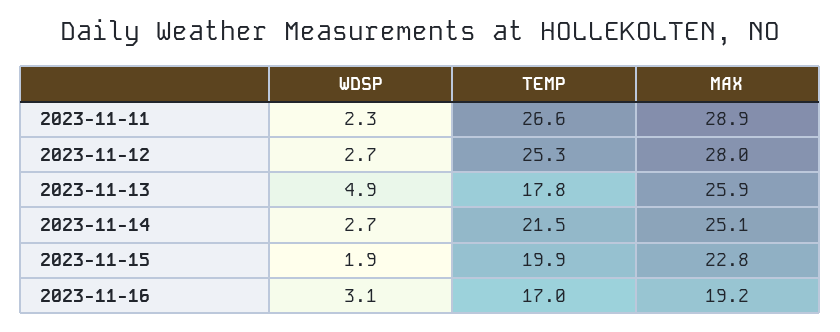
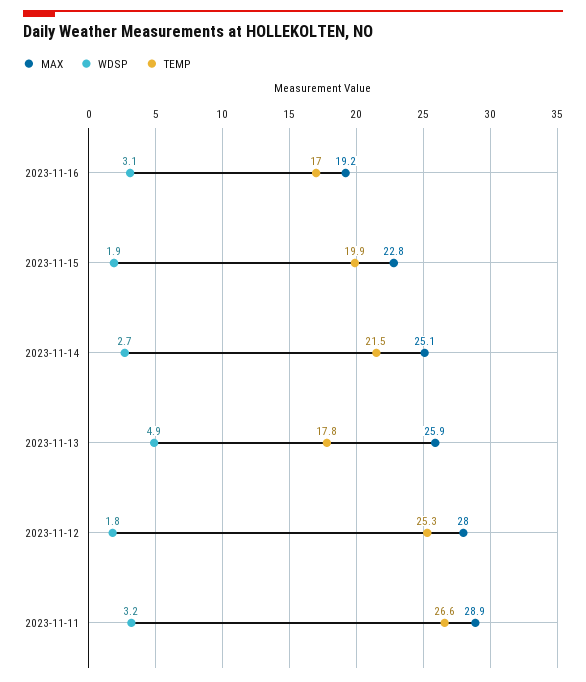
  {
    "WDSP": {
-     "2023-11-11": 2.3,
+     "2023-11-11": 3.2,
-     "2023-11-12": 2.7,
+     "2023-11-12": 1.8,
      "2023-11-13": 4.9,
      "2023-11-14": 2.7,
      "2023-11-15": 1.9,
      "2023-11-16": 3.1
    },
    "TEMP": {
      "2023-11-11": 26.6,
      "2023-11-12": 25.3,
      "2023-11-13": 17.8,
      "2023-11-14": 21.5,
      "2023-11-15": 19.9,
      "2023-11-16": 17
    },
    "MAX": {
      "2023-11-11": 28.9,
      "2023-11-12": 28,
      "2023-11-13": 25.9,
      "2023-11-14": 25.1,
      "2023-11-15": 22.8,
      "2023-11-16": 19.2
    }
  }

